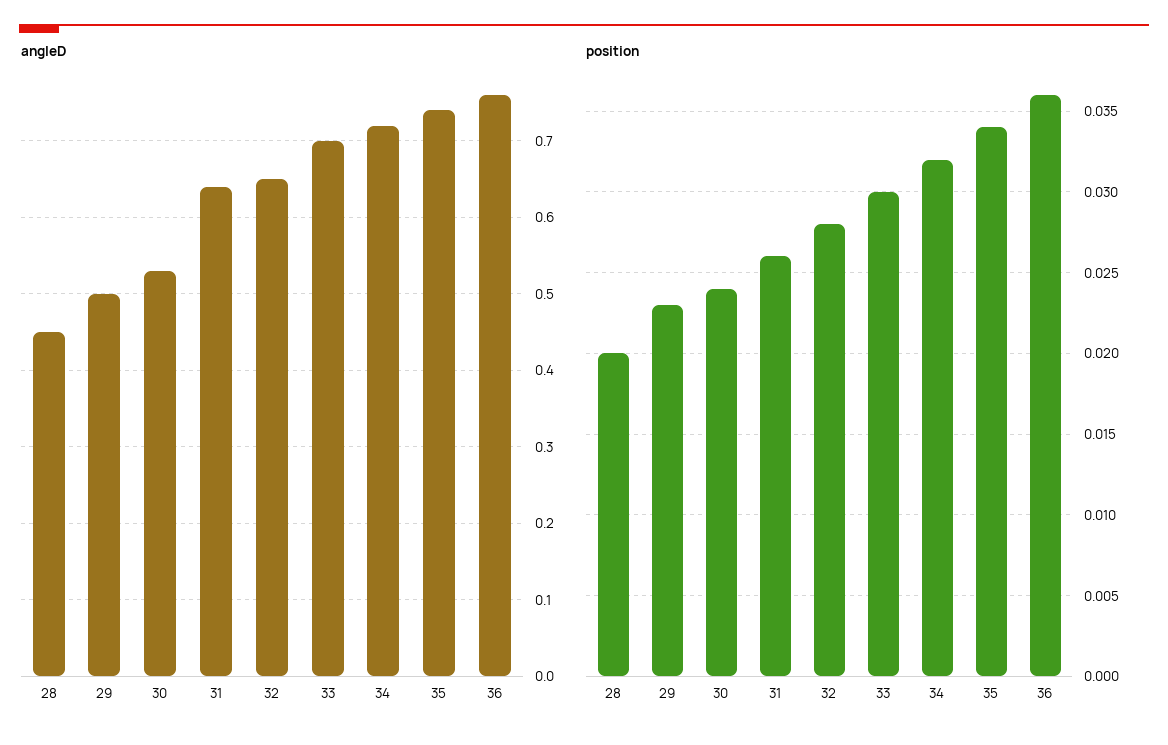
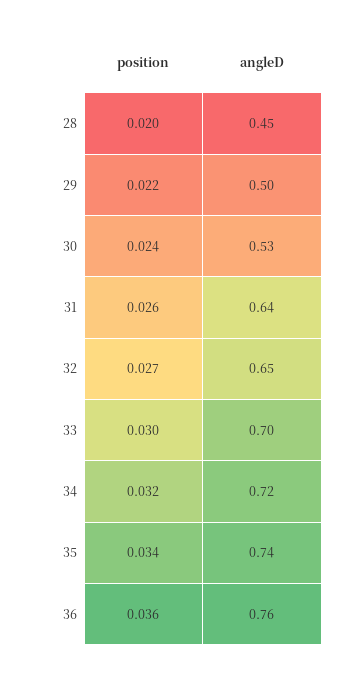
  {
    "angleD": {
      "28": 0.45,
      "29": 0.5,
      "30": 0.53,
      "31": 0.64,
      "32": 0.65,
      "33": 0.7,
      "34": 0.72,
      "35": 0.74,
      "36": 0.76
    },
    "position": {
      "28": 0.02,
-     "29": 0.023,
+     "29": 0.022,
      "30": 0.024,
      "31": 0.026,
-     "32": 0.028,
+     "32": 0.027,
      "33": 0.03,
      "34": 0.032,
      "35": 0.034,
      "36": 0.036
    }
  }

